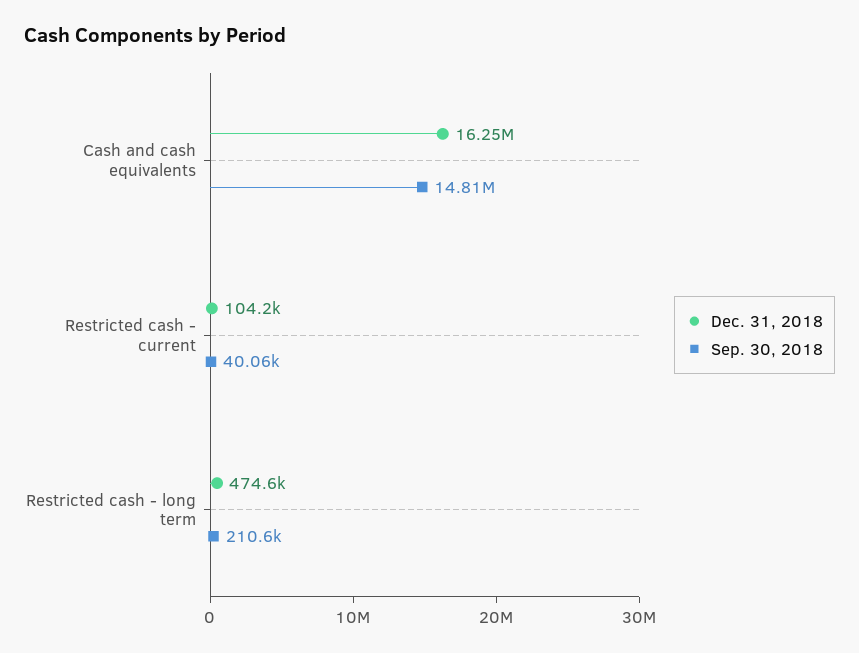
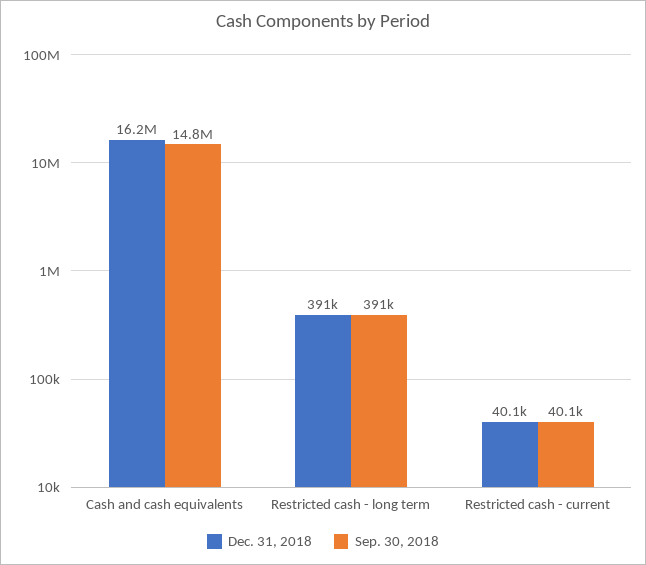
  {
    "Dec. 31, 2018": {
      "Cash and cash equivalents": 16250000,
-     "Restricted cash - current": 104200,
+     "Restricted cash - current": 40100,
-     "Restricted cash - long term": 474600
+     "Restricted cash - long term": 391000
    },
    "Sep. 30, 2018": {
      "Cash and cash equivalents": 14810000,
      "Restricted cash - current": 40060,
-     "Restricted cash - long term": 210600
+     "Restricted cash - long term": 391000
    }
  }

